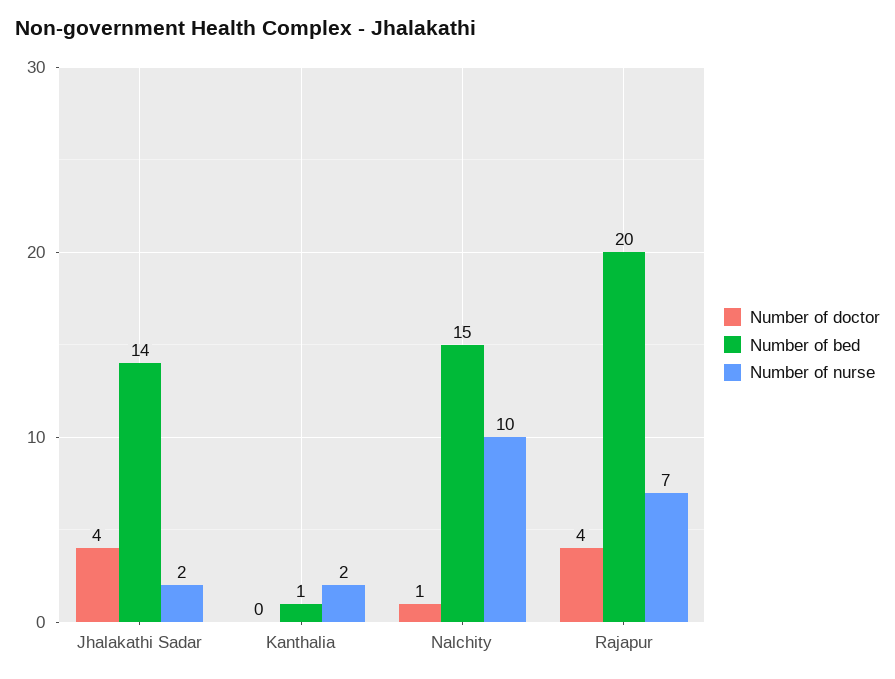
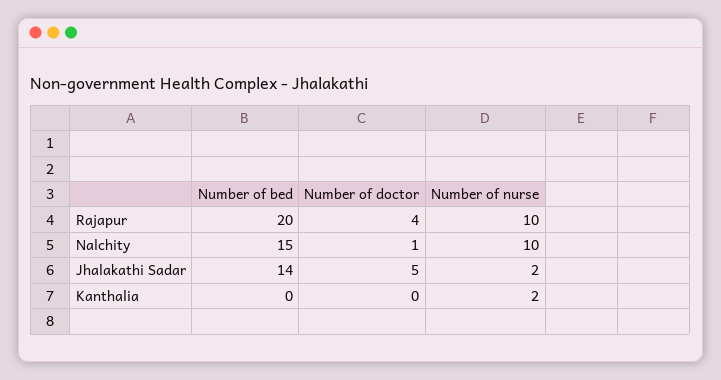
  {
    "Number of doctor": {
-     "Jhalakathi Sadar": 4,
+     "Jhalakathi Sadar": 5,
      "Kanthalia": 0,
      "Nalchity": 1,
      "Rajapur": 4
    },
    "Number of bed": {
      "Jhalakathi Sadar": 14,
-     "Kanthalia": 1,
+     "Kanthalia": 0,
      "Nalchity": 15,
      "Rajapur": 20
    },
    "Number of nurse": {
      "Jhalakathi Sadar": 2,
      "Kanthalia": 2,
      "Nalchity": 10,
-     "Rajapur": 7
+     "Rajapur": 10
    }
  }

